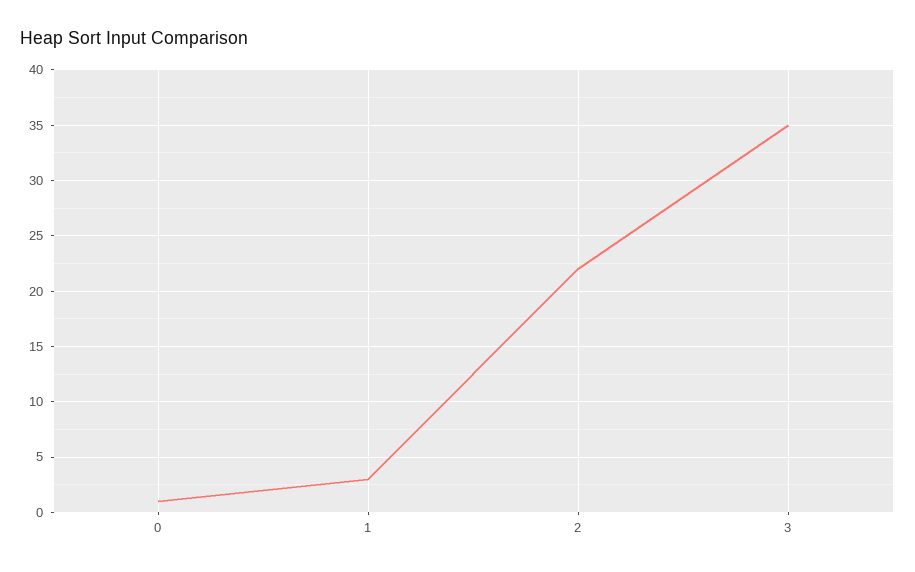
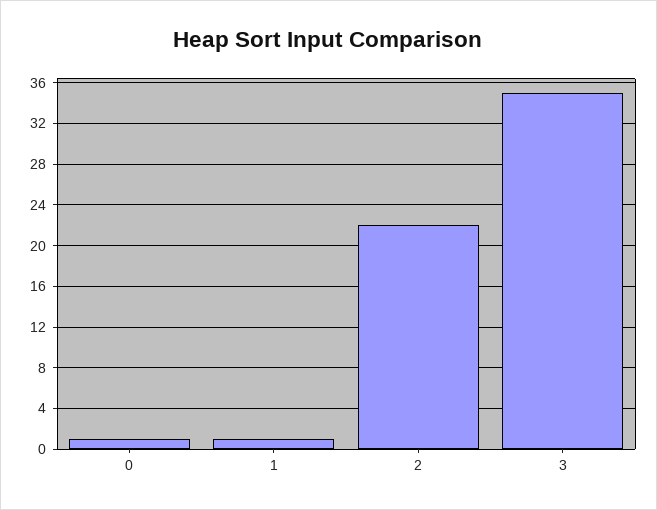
  {
    "0": 1,
-   "1": 3,
+   "1": 1,
    "2": 22,
    "3": 35
  }

